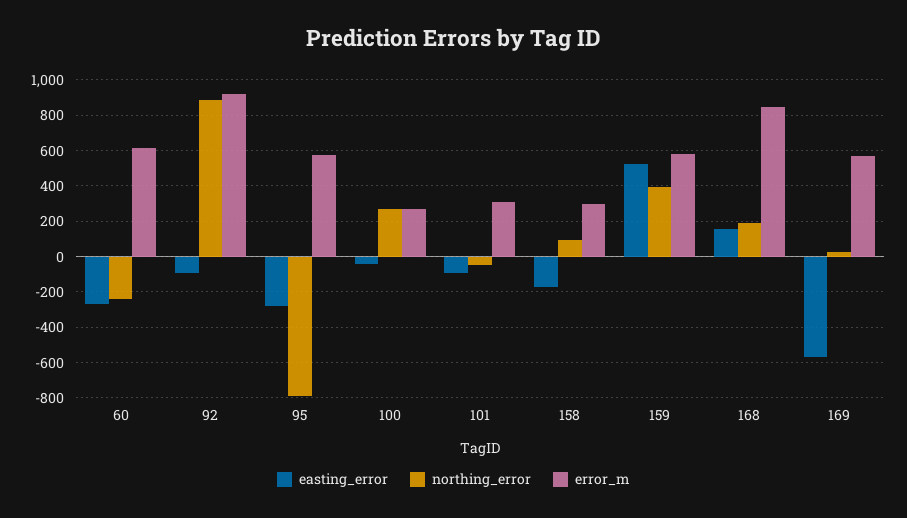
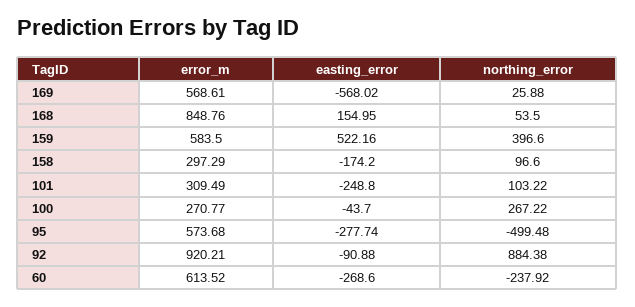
  {
    "easting_error": {
      "60": -268.6,
      "92": -90.88,
      "95": -277.74,
      "100": -43.7,
-     "101": -100,
+     "101": -248.8,
      "158": -174.2,
      "159": 522.16,
      "168": 154.95,
      "169": -568.02
    },
    "northing_error": {
      "60": -237.92,
      "92": 884.38,
-     "95": -800,
+     "95": -499.48,
      "100": 267.22,
-     "101": -50,
+     "101": 103.22,
      "158": 96.6,
      "159": 396.6,
-     "168": 200,
+     "168": 53.5,
      "169": 25.88
    },
    "error_m": {
      "60": 613.52,
      "92": 920.21,
      "95": 573.68,
      "100": 270.77,
      "101": 309.49,
      "158": 297.29,
      "159": 583.5,
      "168": 848.76,
      "169": 568.61
    }
  }

